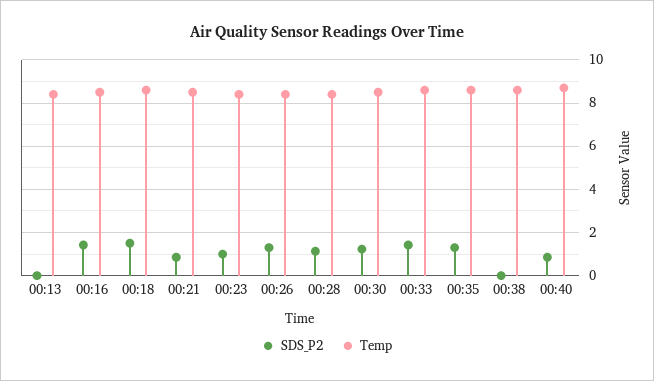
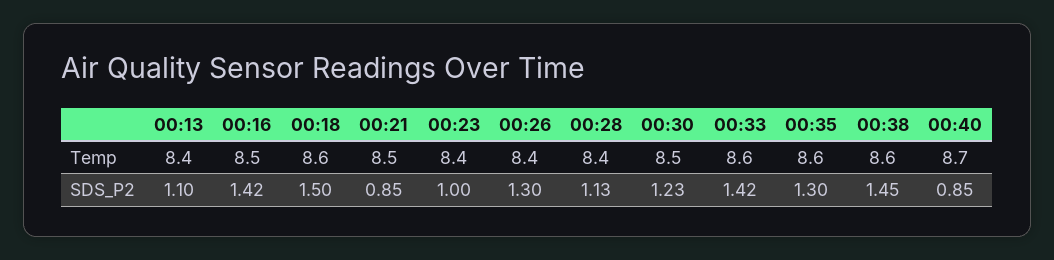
  {
    "SDS_P2": {
-     "00:13": 0,
+     "00:13": 1.1,
      "00:16": 1.42,
      "00:18": 1.5,
      "00:21": 0.85,
      "00:23": 1,
      "00:26": 1.3,
      "00:28": 1.13,
      "00:30": 1.23,
      "00:33": 1.42,
      "00:35": 1.3,
-     "00:38": 0,
+     "00:38": 1.45,
      "00:40": 0.85
    },
    "Temp": {
      "00:13": 8.4,
      "00:16": 8.5,
      "00:18": 8.6,
      "00:21": 8.5,
      "00:23": 8.4,
      "00:26": 8.4,
      "00:28": 8.4,
      "00:30": 8.5,
      "00:33": 8.6,
      "00:35": 8.6,
      "00:38": 8.6,
      "00:40": 8.7
    }
  }

